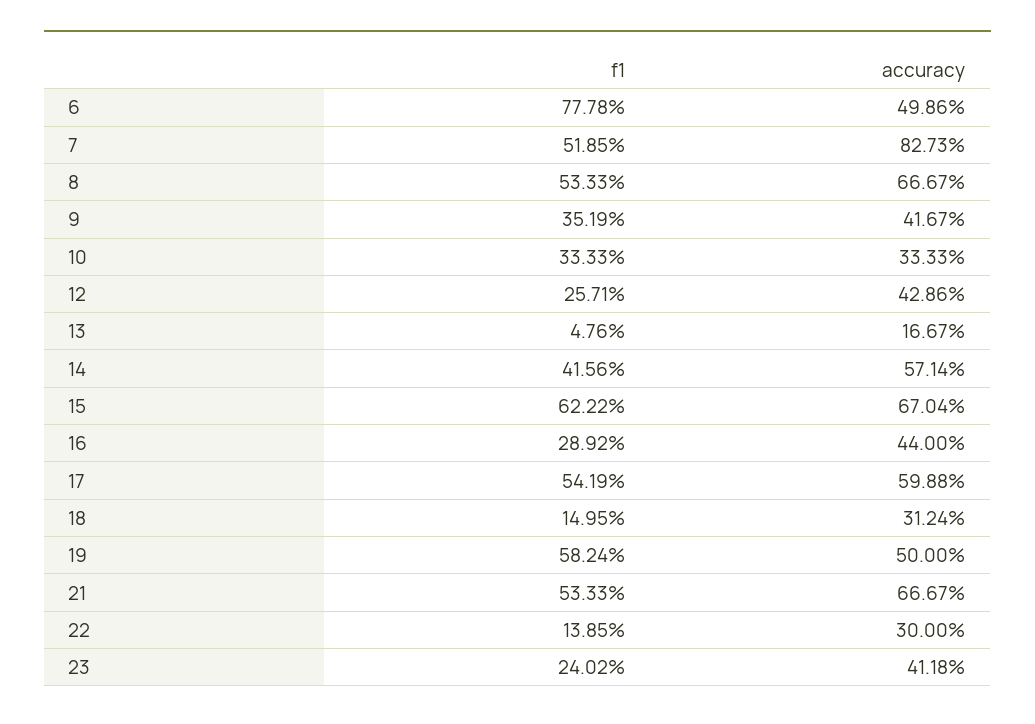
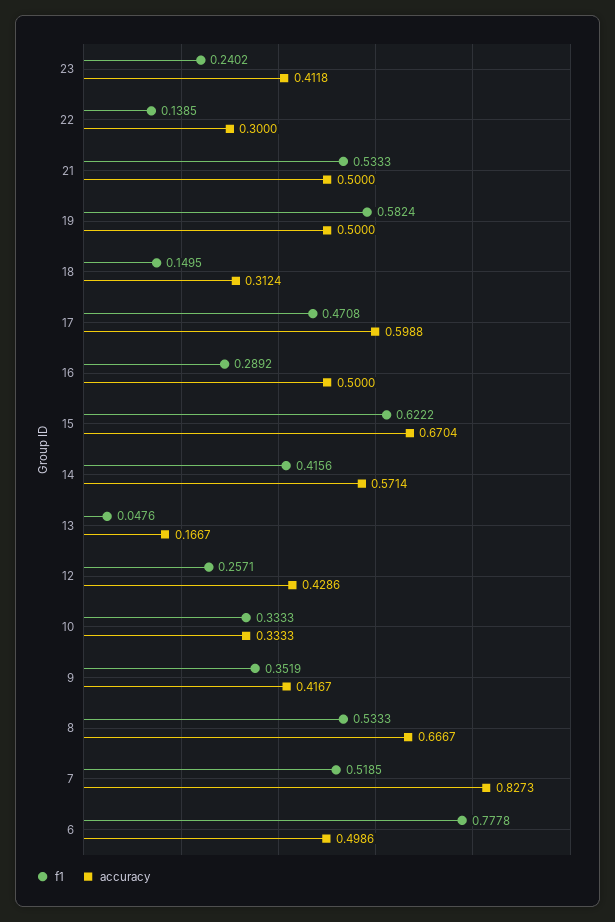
  {
    "f1": {
      "6": 0.7778,
      "7": 0.5185,
      "8": 0.5333,
      "9": 0.3519,
      "10": 0.3333,
      "12": 0.2571,
      "13": 0.0476,
      "14": 0.4156,
      "15": 0.6222,
      "16": 0.2892,
-     "17": 0.5419,
+     "17": 0.4708,
      "18": 0.1495,
      "19": 0.5824,
      "21": 0.5333,
      "22": 0.1385,
      "23": 0.2402
    },
    "accuracy": {
      "6": 0.4986,
      "7": 0.8273,
      "8": 0.6667,
      "9": 0.4167,
      "10": 0.3333,
      "12": 0.4286,
      "13": 0.1667,
      "14": 0.5714,
      "15": 0.6704,
-     "16": 0.44,
+     "16": 0.5,
      "17": 0.5988,
      "18": 0.3124,
      "19": 0.5,
-     "21": 0.6667,
+     "21": 0.5,
      "22": 0.3,
      "23": 0.4118
    }
  }

